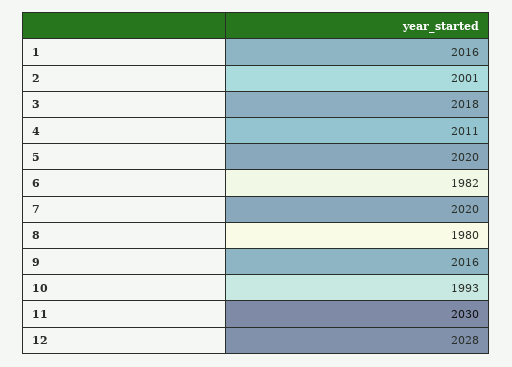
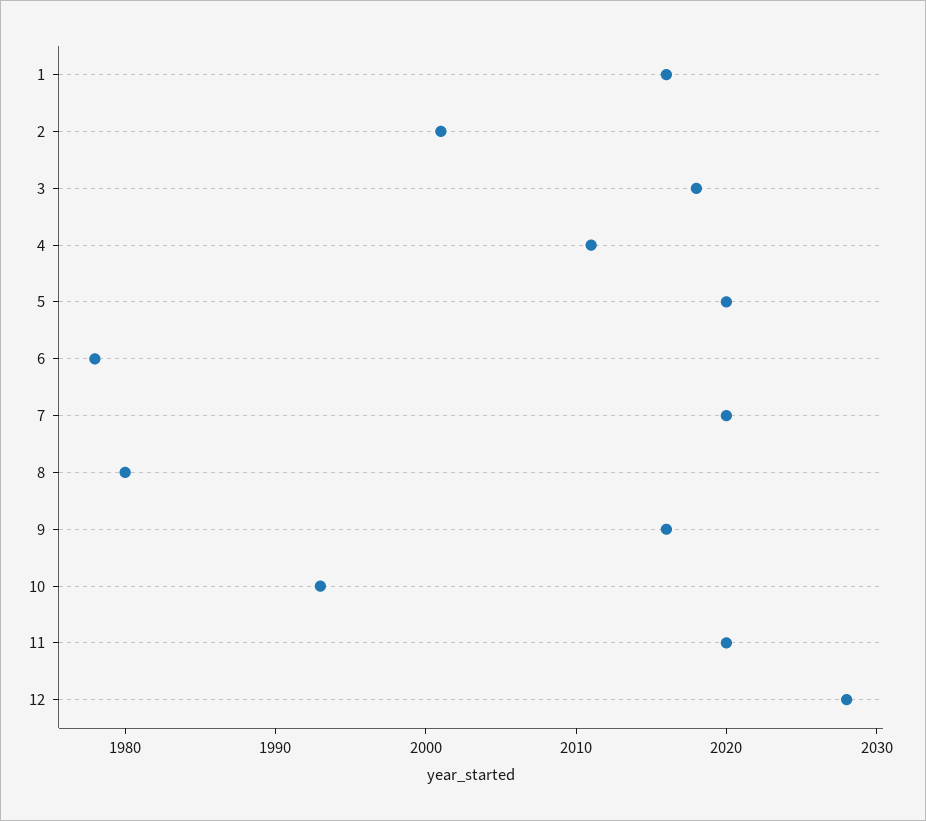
  {
    "1": 2016,
    "2": 2001,
    "3": 2018,
    "4": 2011,
    "5": 2020,
-   "6": 1982,
+   "6": 1978,
    "7": 2020,
    "8": 1980,
    "9": 2016,
    "10": 1993,
-   "11": 2030,
+   "11": 2020,
    "12": 2028
  }

